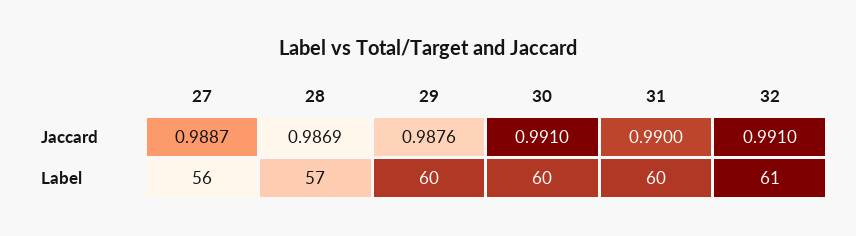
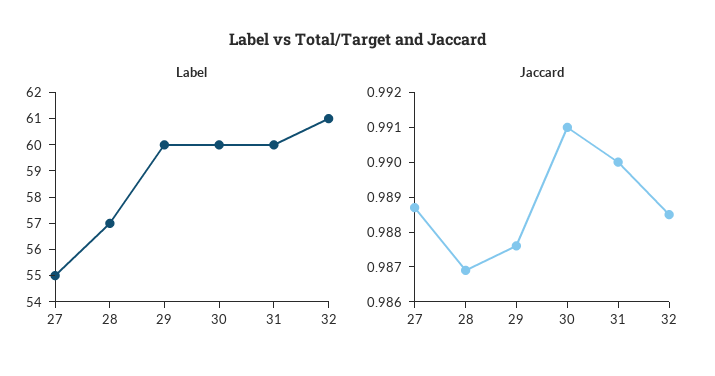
  {
    "Jaccard": {
      "27": 0.9887,
      "28": 0.9869,
      "29": 0.9876,
      "30": 0.991,
      "31": 0.99,
-     "32": 0.991
+     "32": 0.9885
    },
    "Label": {
-     "27": 56,
+     "27": 55,
      "28": 57,
      "29": 60,
      "30": 60,
      "31": 60,
      "32": 61
    }
  }

